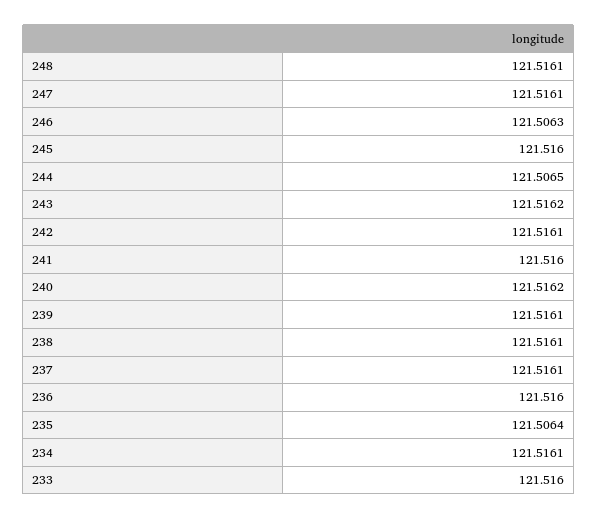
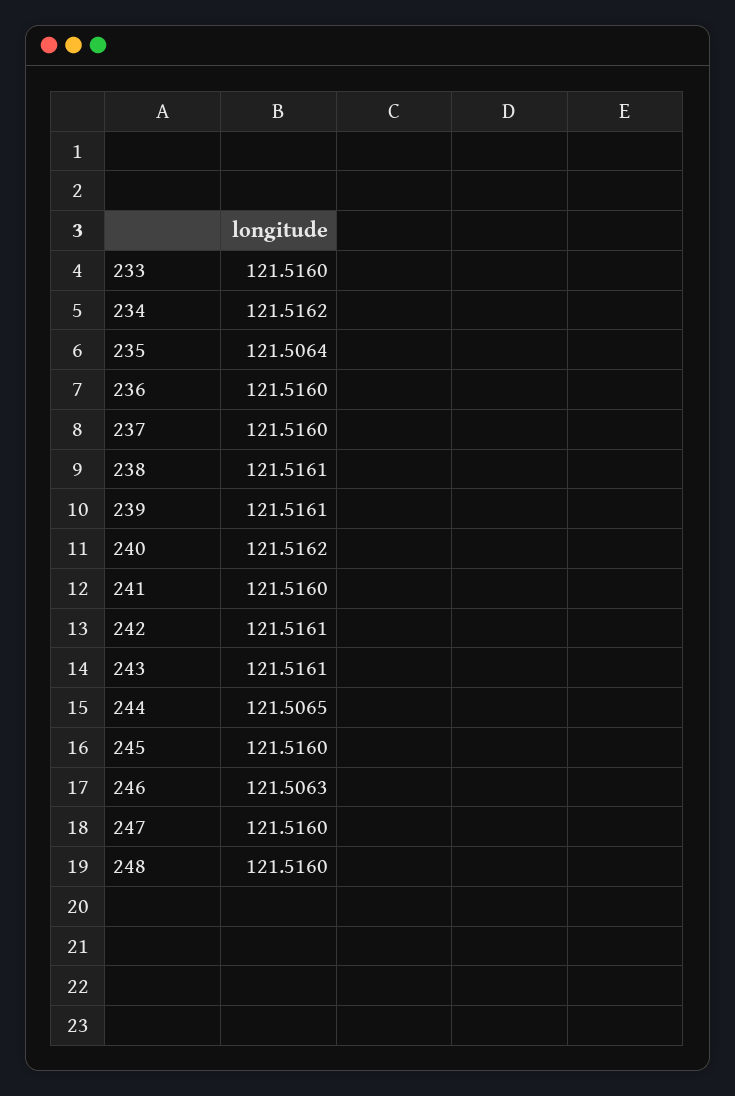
  {
-   "248": 121.5161,
+   "248": 121.516,
-   "247": 121.5161,
+   "247": 121.516,
    "246": 121.5063,
    "245": 121.516,
    "244": 121.5065,
-   "243": 121.5162,
+   "243": 121.5161,
    "242": 121.5161,
    "241": 121.516,
    "240": 121.5162,
    "239": 121.5161,
    "238": 121.5161,
-   "237": 121.5161,
+   "237": 121.516,
    "236": 121.516,
    "235": 121.5064,
-   "234": 121.5161,
+   "234": 121.5162,
    "233": 121.516
  }

